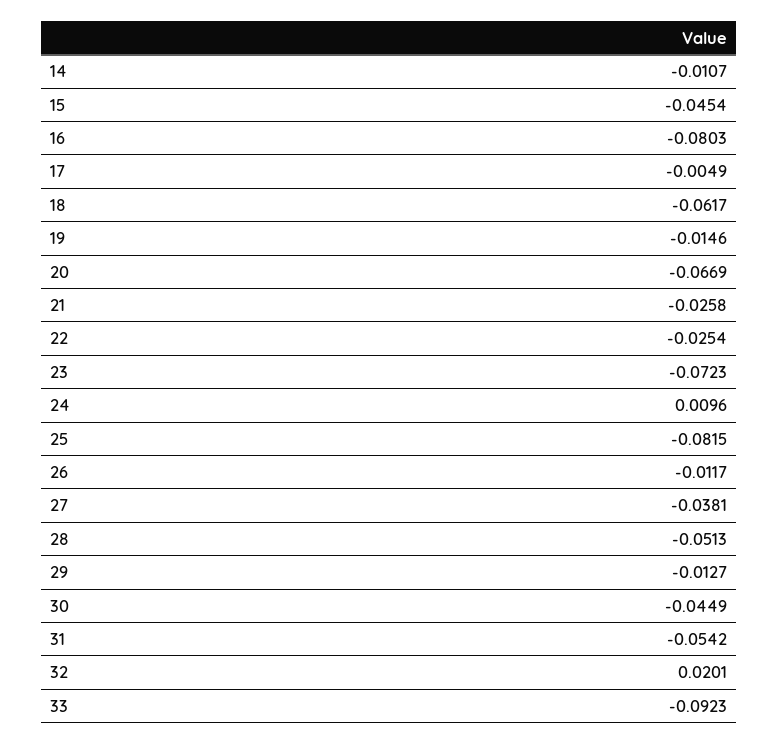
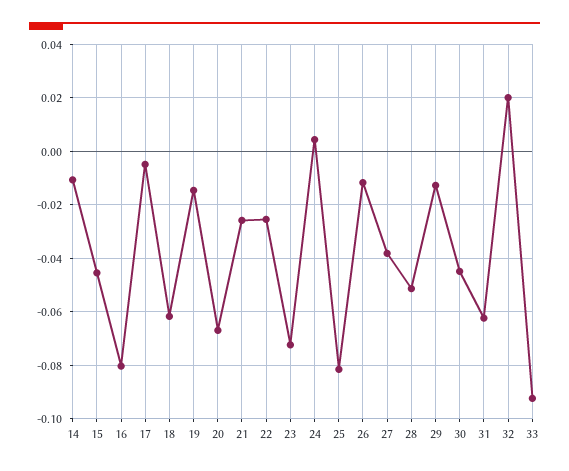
  {
    "14": -0.0107,
    "15": -0.0454,
    "16": -0.0803,
    "17": -0.0049,
    "18": -0.0617,
    "19": -0.0146,
    "20": -0.0669,
    "21": -0.0258,
    "22": -0.0254,
    "23": -0.0723,
-   "24": 0.0096,
+   "24": 0.005,
    "25": -0.0815,
    "26": -0.0117,
    "27": -0.0381,
    "28": -0.0513,
    "29": -0.0127,
    "30": -0.0449,
-   "31": -0.0542,
+   "31": -0.0625,
    "32": 0.0201,
    "33": -0.0923
  }

